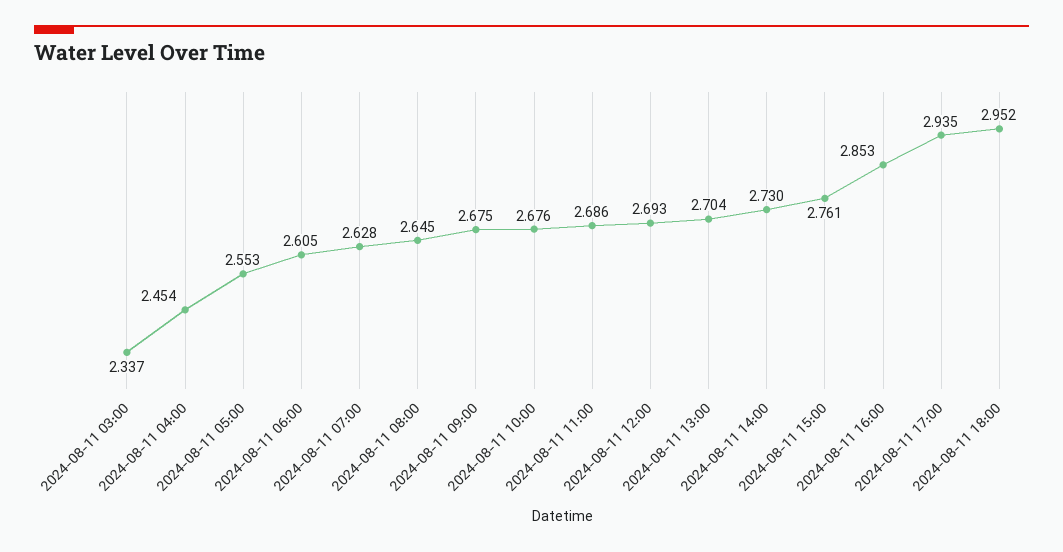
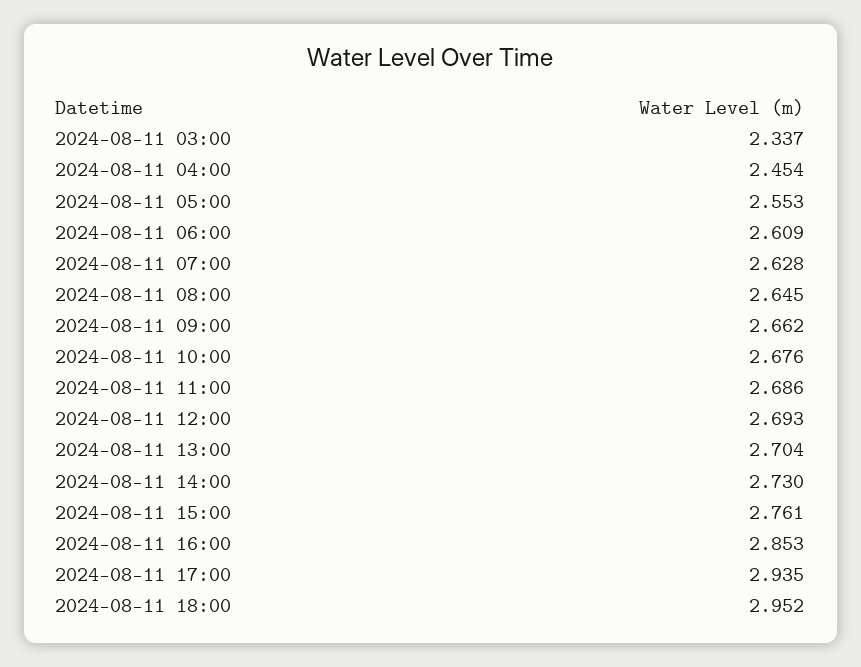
  {
    "2024-08-11 03:00": 2.337,
    "2024-08-11 04:00": 2.454,
    "2024-08-11 05:00": 2.553,
-   "2024-08-11 06:00": 2.605,
+   "2024-08-11 06:00": 2.609,
    "2024-08-11 07:00": 2.628,
    "2024-08-11 08:00": 2.645,
-   "2024-08-11 09:00": 2.675,
+   "2024-08-11 09:00": 2.662,
    "2024-08-11 10:00": 2.676,
    "2024-08-11 11:00": 2.686,
    "2024-08-11 12:00": 2.693,
    "2024-08-11 13:00": 2.704,
    "2024-08-11 14:00": 2.73,
    "2024-08-11 15:00": 2.761,
    "2024-08-11 16:00": 2.853,
    "2024-08-11 17:00": 2.935,
    "2024-08-11 18:00": 2.952
  }

